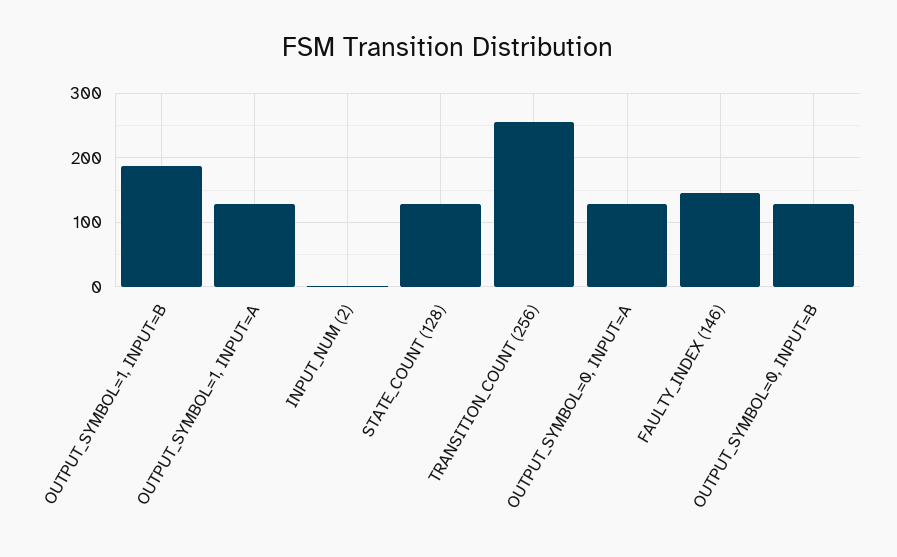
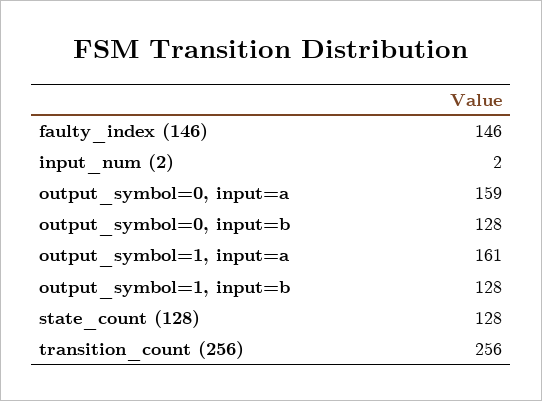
  {
-   "OUTPUT_SYMBOL=1, INPUT=B": 190,
+   "OUTPUT_SYMBOL=1, INPUT=B": 128,
-   "OUTPUT_SYMBOL=1, INPUT=A": 130,
+   "OUTPUT_SYMBOL=1, INPUT=A": 161,
    "INPUT_NUM (2)": 2,
    "STATE_COUNT (128)": 128,
    "TRANSITION_COUNT (256)": 256,
-   "OUTPUT_SYMBOL=0, INPUT=A": 130,
+   "OUTPUT_SYMBOL=0, INPUT=A": 159,
    "FAULTY_INDEX (146)": 146,
    "OUTPUT_SYMBOL=0, INPUT=B": 128
  }

